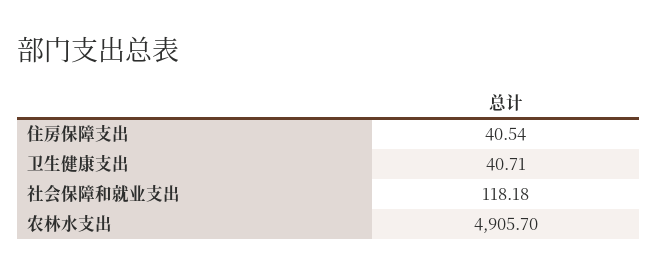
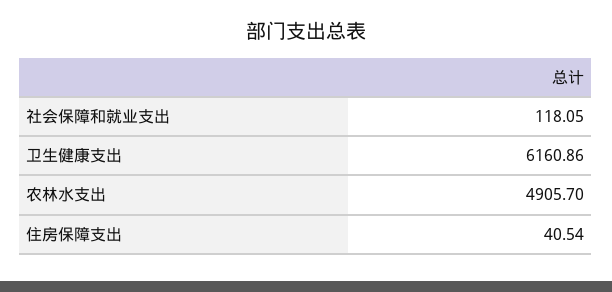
  {
    "住房保障支出": 40.54,
-   "卫生健康支出": 40.71,
+   "卫生健康支出": 6160.86,
-   "社会保障和就业支出": 118.18,
+   "社会保障和就业支出": 118.05,
    "农林水支出": 4905.7
  }

